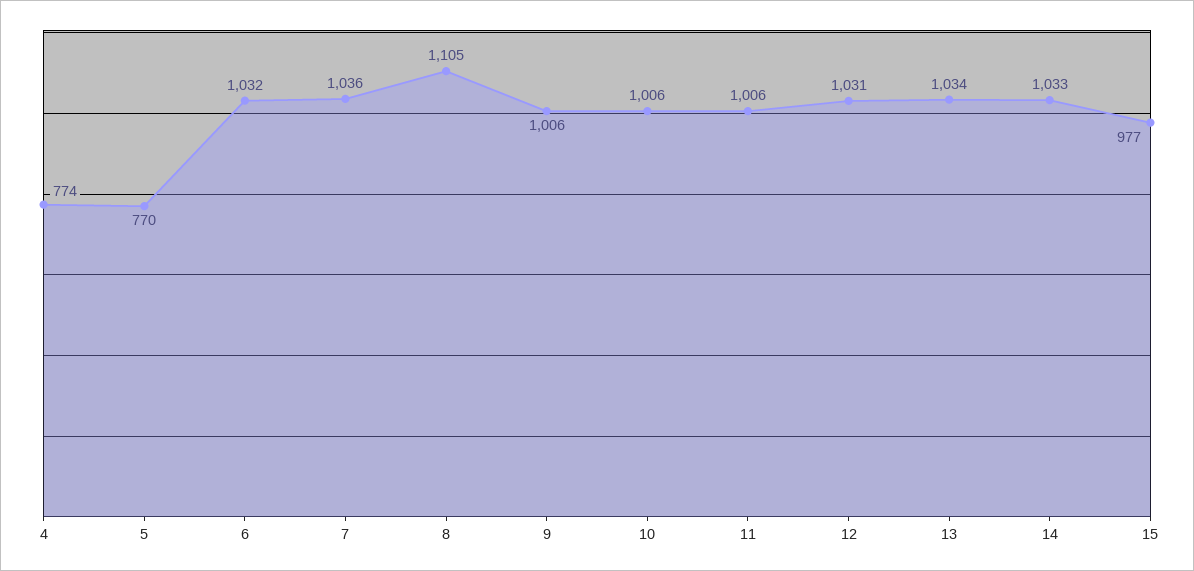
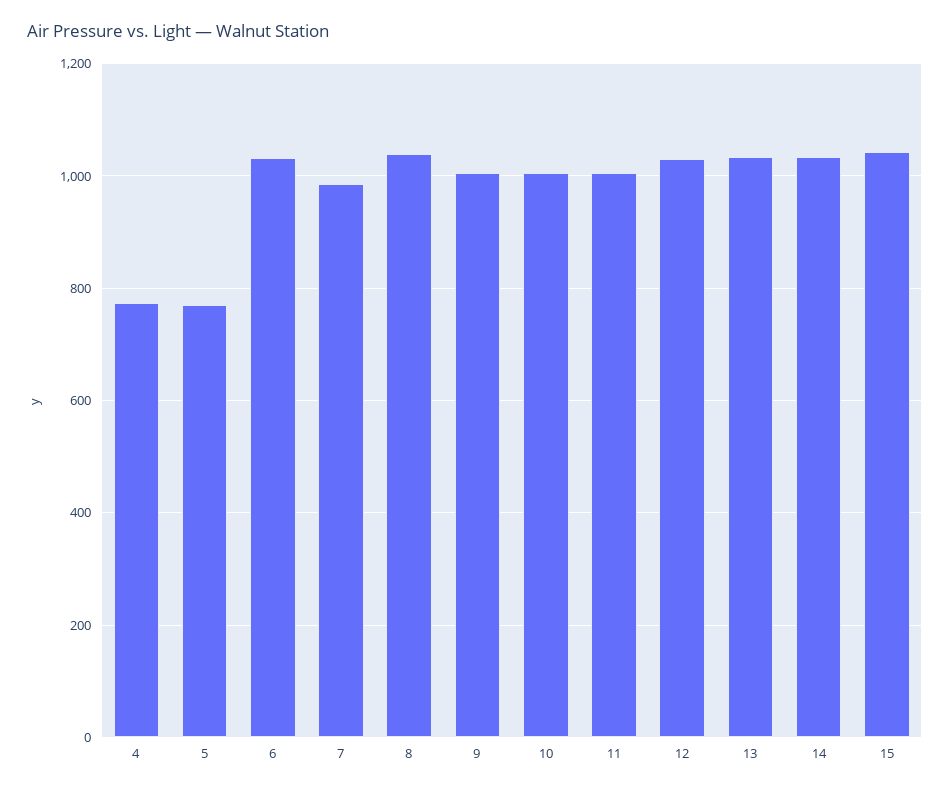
  {
    "4": 774,
    "5": 770,
    "6": 1032,
-   "7": 1036,
+   "7": 980,
-   "8": 1105,
+   "8": 1040,
    "9": 1006,
    "10": 1006,
    "11": 1006,
    "12": 1031,
    "13": 1034,
    "14": 1033,
-   "15": 977
+   "15": 1040
  }

